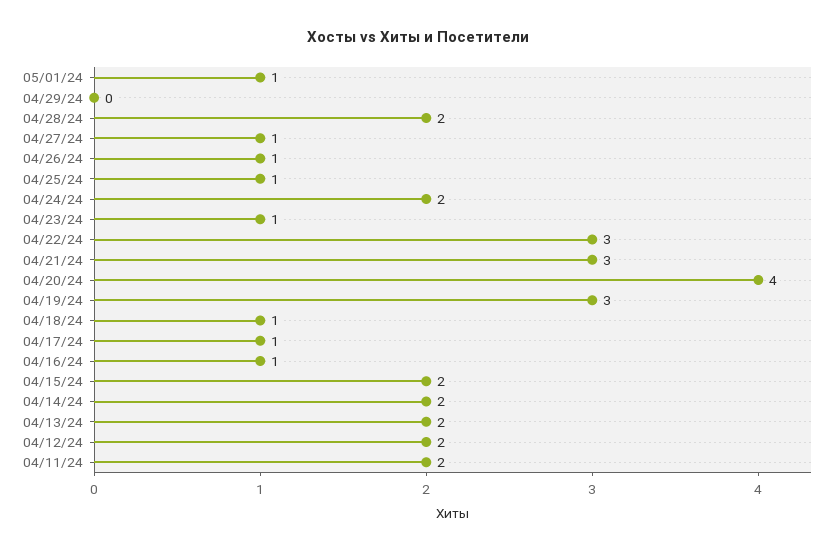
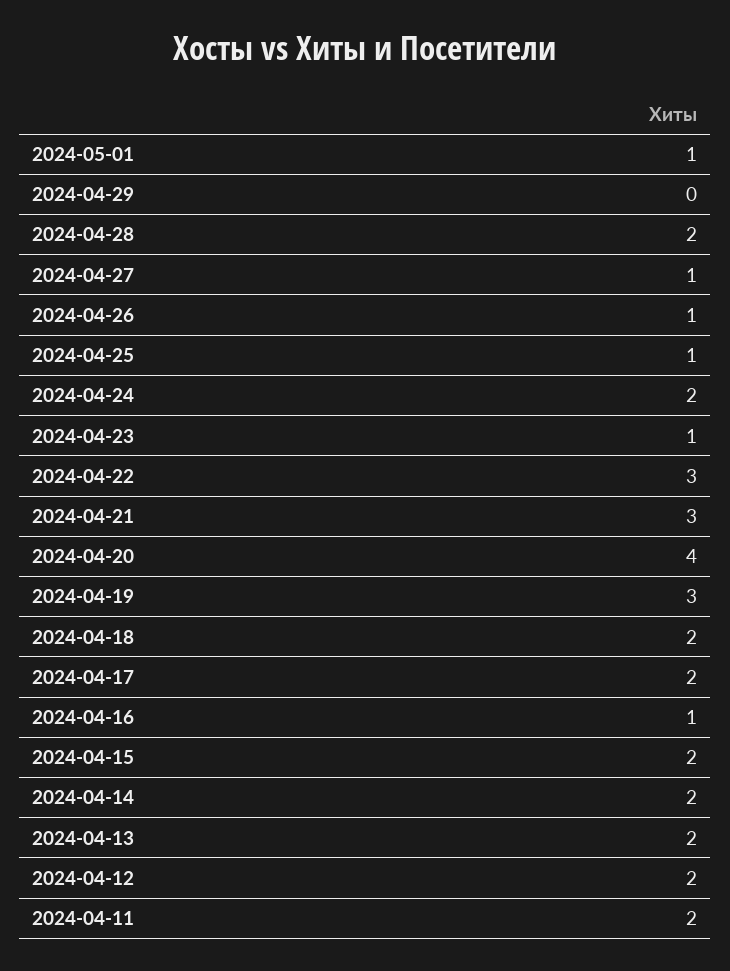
  {
    "05/01/24": 1,
    "04/29/24": 0,
    "04/28/24": 2,
    "04/27/24": 1,
    "04/26/24": 1,
    "04/25/24": 1,
    "04/24/24": 2,
    "04/23/24": 1,
    "04/22/24": 3,
    "04/21/24": 3,
    "04/20/24": 4,
    "04/19/24": 3,
-   "04/18/24": 1,
+   "04/18/24": 2,
-   "04/17/24": 1,
+   "04/17/24": 2,
    "04/16/24": 1,
    "04/15/24": 2,
    "04/14/24": 2,
    "04/13/24": 2,
    "04/12/24": 2,
    "04/11/24": 2
  }

